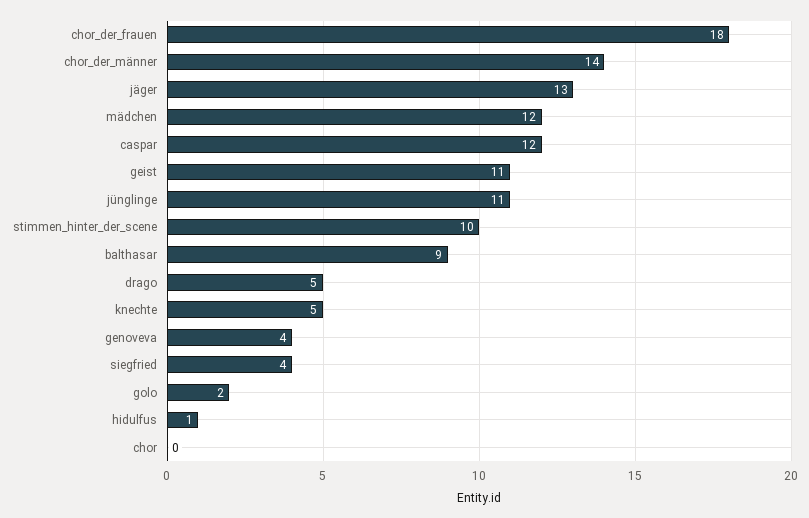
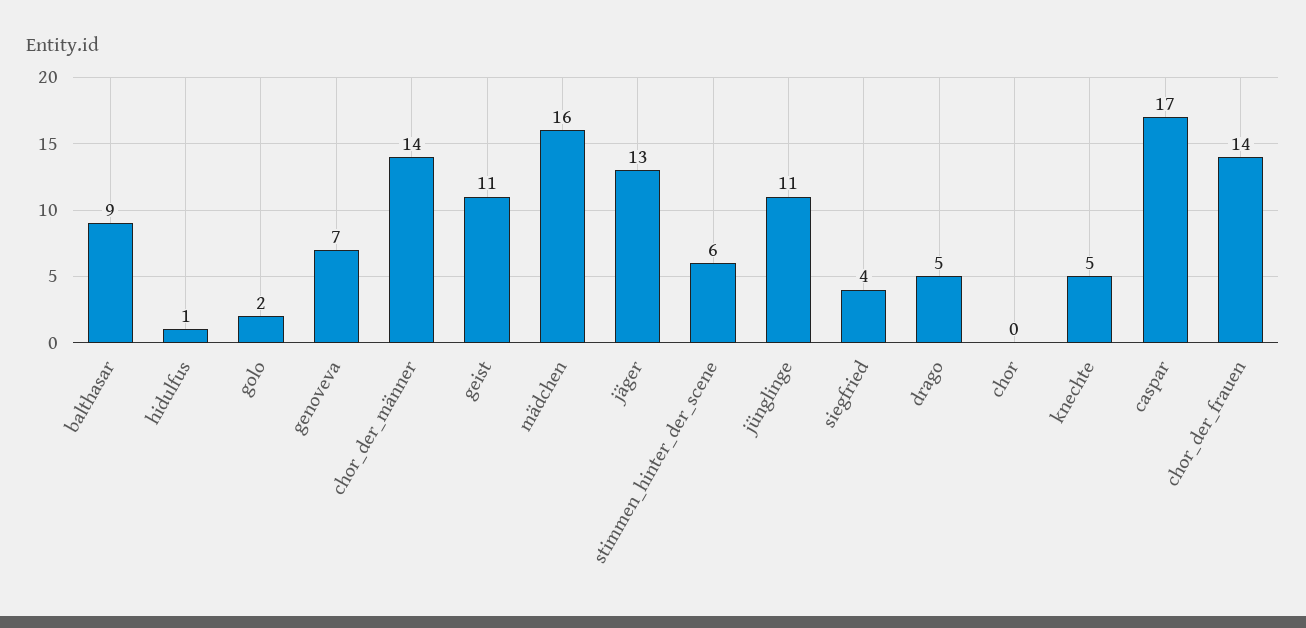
  {
-   "chor_der_frauen": 18,
+   "chor_der_frauen": 14,
    "chor_der_männer": 14,
    "jäger": 13,
-   "mädchen": 12,
+   "mädchen": 16,
-   "caspar": 12,
+   "caspar": 17,
    "geist": 11,
    "jünglinge": 11,
-   "stimmen_hinter_der_scene": 10,
+   "stimmen_hinter_der_scene": 6,
    "balthasar": 9,
    "drago": 5,
    "knechte": 5,
-   "genoveva": 4,
+   "genoveva": 7,
    "siegfried": 4,
    "golo": 2,
    "hidulfus": 1,
    "chor": 0
  }

